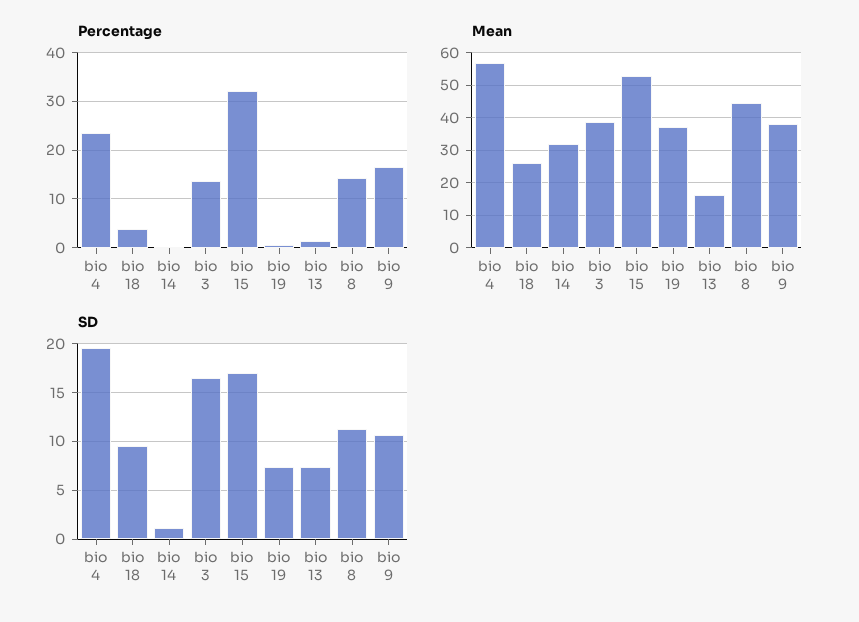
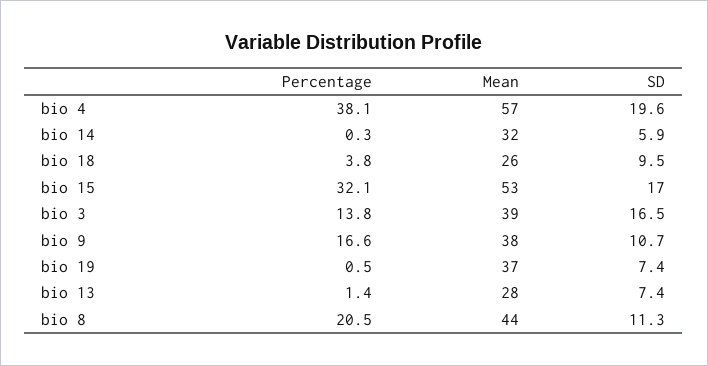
  {
    "Percentage": {
-     "bio 4": 24,
+     "bio 4": 38.1,
      "bio 18": 3.8,
      "bio 14": 0.3,
      "bio 3": 13.8,
      "bio 15": 32.1,
      "bio 19": 0.5,
      "bio 13": 1.4,
-     "bio 8": 14,
+     "bio 8": 20.5,
      "bio 9": 16.6
    },
    "Mean": {
      "bio 4": 57,
      "bio 18": 26,
      "bio 14": 32,
      "bio 3": 39,
      "bio 15": 53,
      "bio 19": 37,
-     "bio 13": 16,
+     "bio 13": 28,
      "bio 8": 44,
      "bio 9": 38
    },
    "SD": {
      "bio 4": 19.6,
      "bio 18": 9.5,
-     "bio 14": 1,
+     "bio 14": 5.9,
      "bio 3": 16.5,
      "bio 15": 17,
      "bio 19": 7.4,
      "bio 13": 7.4,
      "bio 8": 11.3,
      "bio 9": 10.7
    }
  }

